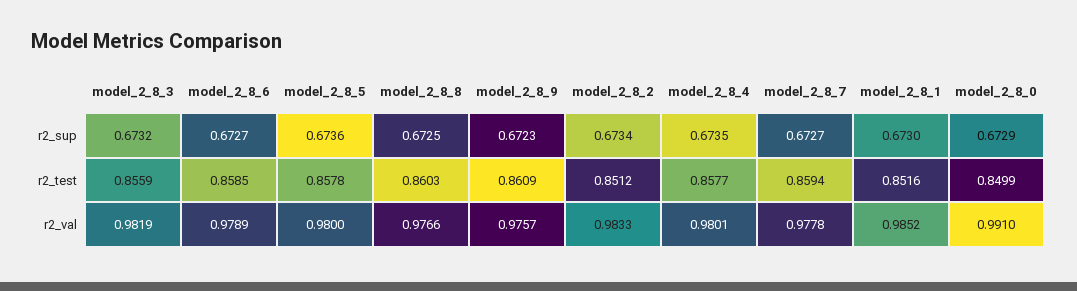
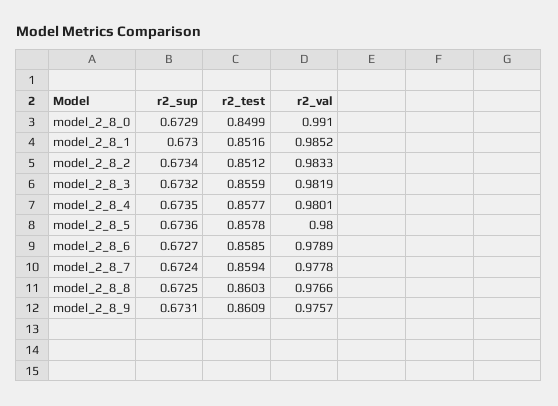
  {
    "model_2_8_3": {
      "r2_sup": 0.6732,
      "r2_test": 0.8559,
      "r2_val": 0.9819
    },
    "model_2_8_6": {
      "r2_sup": 0.6727,
      "r2_test": 0.8585,
      "r2_val": 0.9789
    },
    "model_2_8_5": {
      "r2_sup": 0.6736,
      "r2_test": 0.8578,
      "r2_val": 0.98
    },
    "model_2_8_8": {
      "r2_sup": 0.6725,
      "r2_test": 0.8603,
      "r2_val": 0.9766
    },
    "model_2_8_9": {
-     "r2_sup": 0.6723,
+     "r2_sup": 0.6731,
      "r2_test": 0.8609,
      "r2_val": 0.9757
    },
    "model_2_8_2": {
      "r2_sup": 0.6734,
      "r2_test": 0.8512,
      "r2_val": 0.9833
    },
    "model_2_8_4": {
      "r2_sup": 0.6735,
      "r2_test": 0.8577,
      "r2_val": 0.9801
    },
    "model_2_8_7": {
-     "r2_sup": 0.6727,
+     "r2_sup": 0.6724,
      "r2_test": 0.8594,
      "r2_val": 0.9778
    },
    "model_2_8_1": {
      "r2_sup": 0.673,
      "r2_test": 0.8516,
      "r2_val": 0.9852
    },
    "model_2_8_0": {
      "r2_sup": 0.6729,
      "r2_test": 0.8499,
      "r2_val": 0.991
    }
  }

